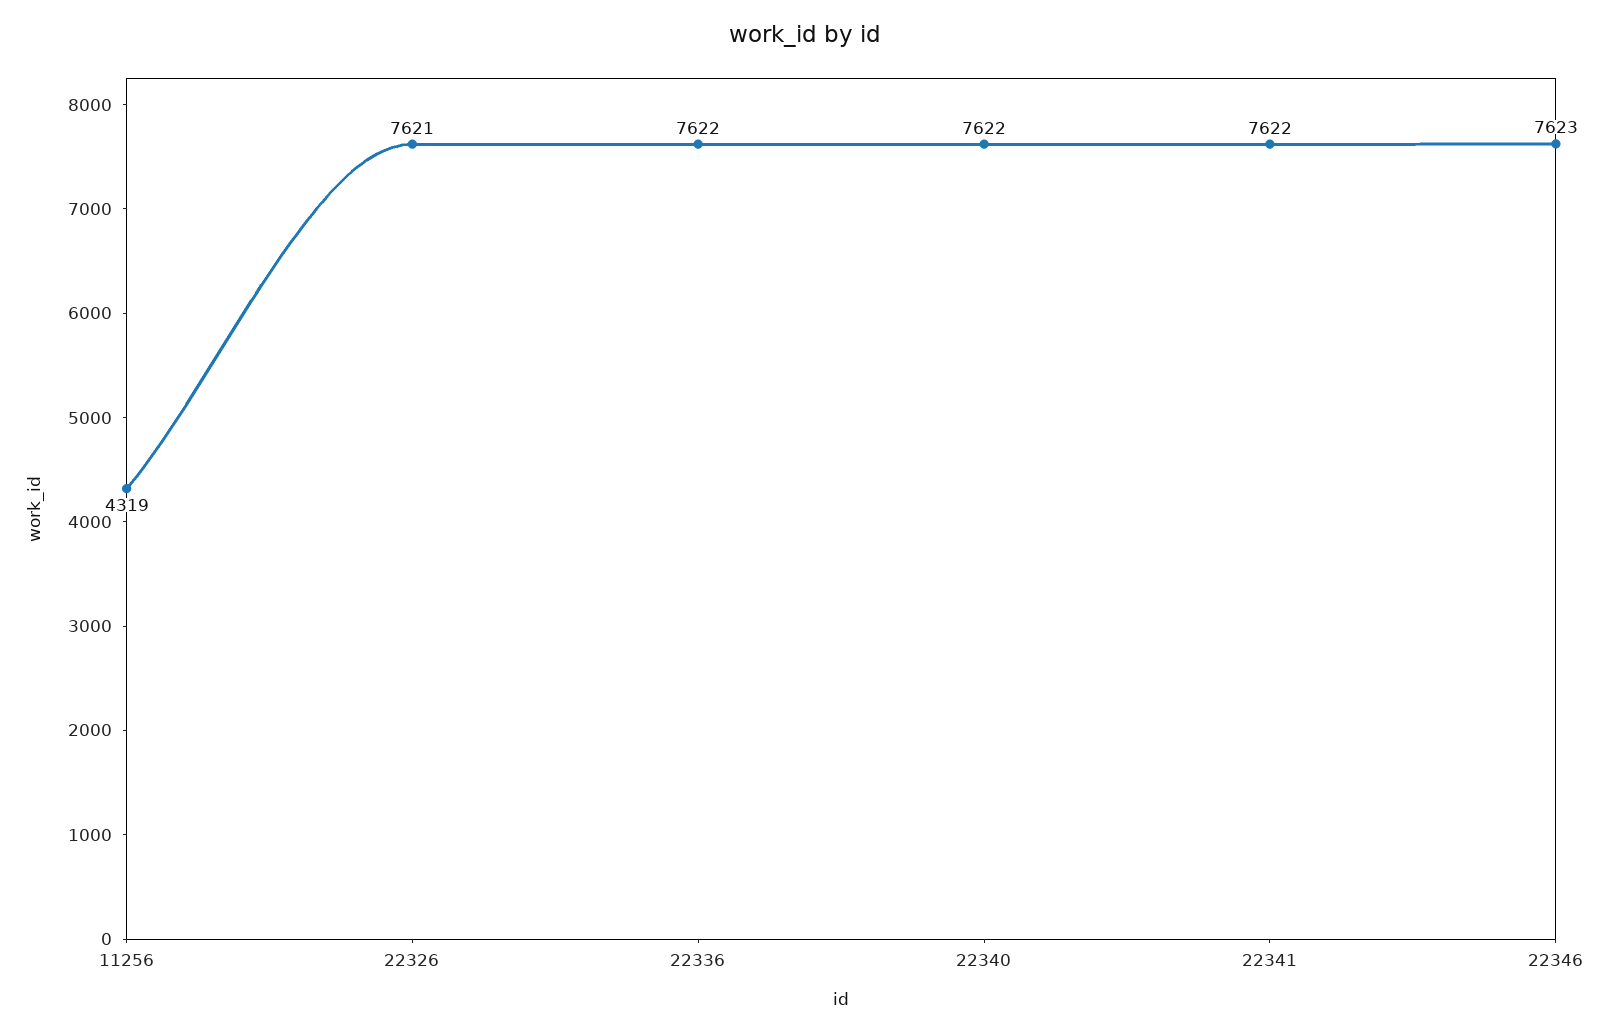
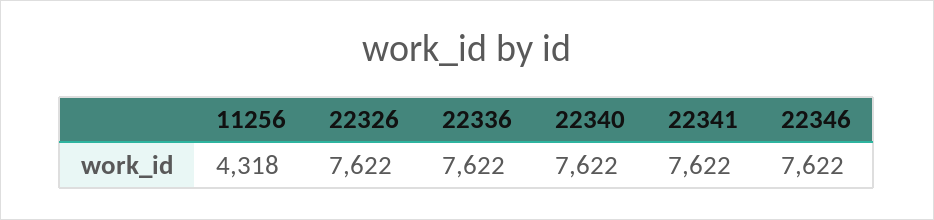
  {
-   "11256": 4319,
+   "11256": 4318,
-   "22326": 7621,
+   "22326": 7622,
    "22336": 7622,
    "22340": 7622,
    "22341": 7622,
-   "22346": 7623
+   "22346": 7622
  }

